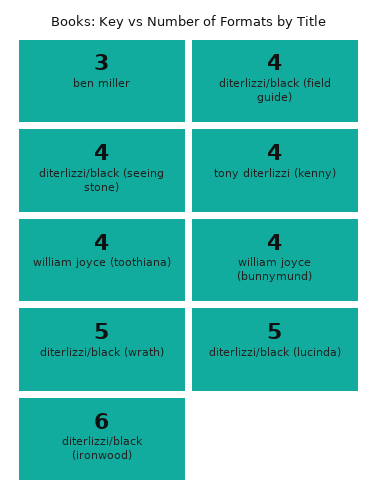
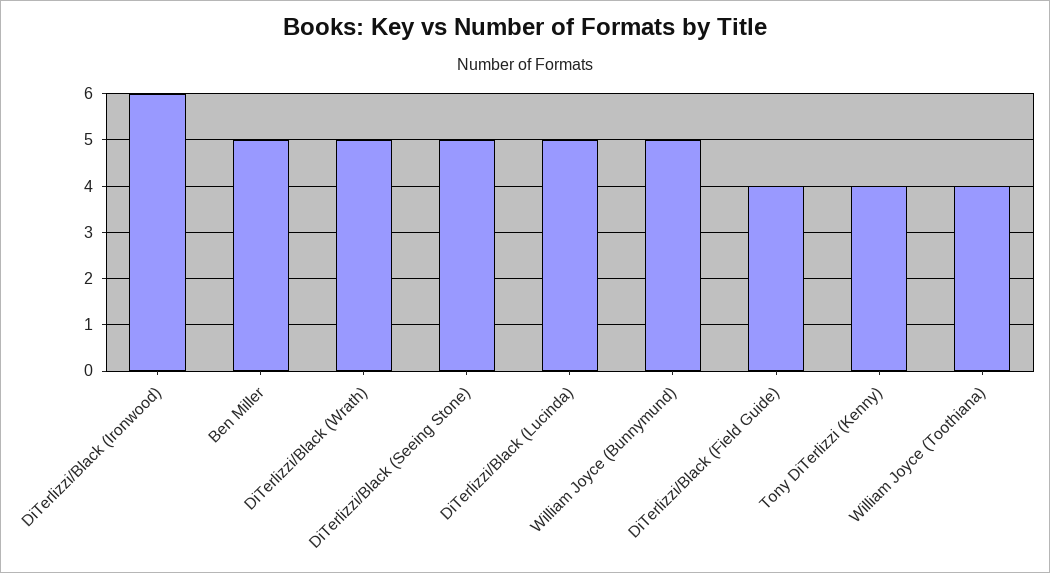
  {
-   "ben miller": 3,
+   "ben miller": 5,
    "diterlizzi/black (field guide)": 4,
-   "diterlizzi/black (seeing stone)": 4,
+   "diterlizzi/black (seeing stone)": 5,
    "tony diterlizzi (kenny)": 4,
    "william joyce (toothiana)": 4,
-   "william joyce (bunnymund)": 4,
+   "william joyce (bunnymund)": 5,
    "diterlizzi/black (wrath)": 5,
    "diterlizzi/black (lucinda)": 5,
    "diterlizzi/black (ironwood)": 6
  }

